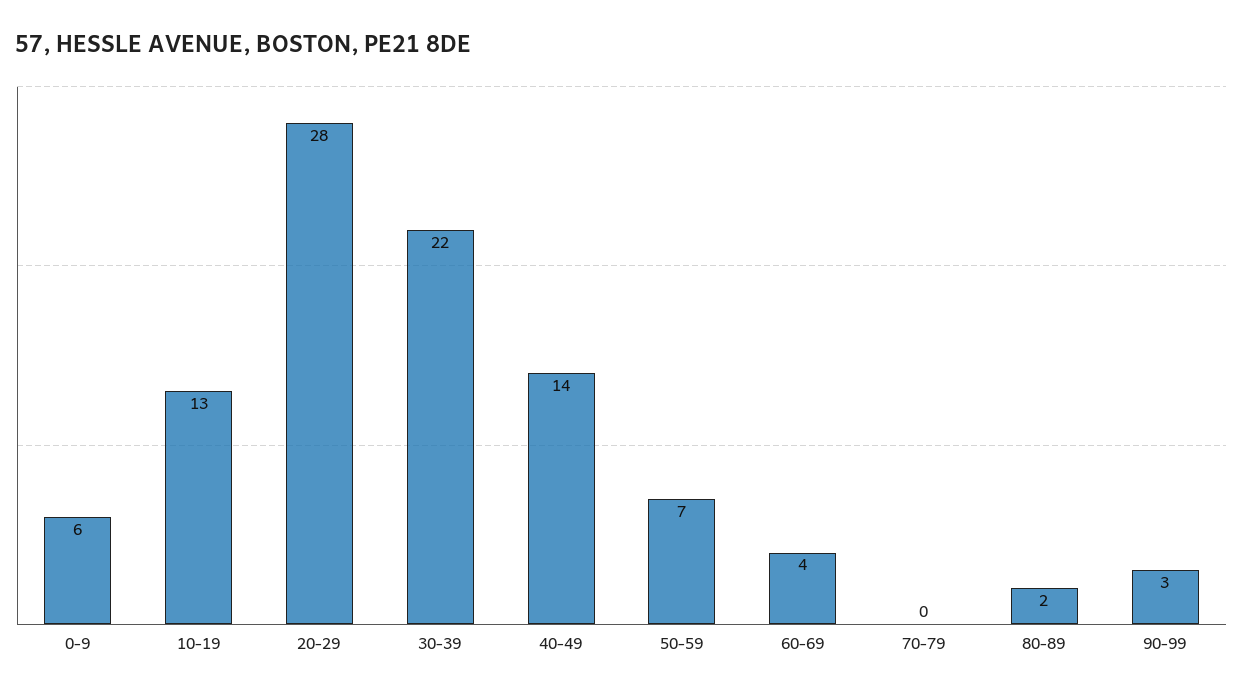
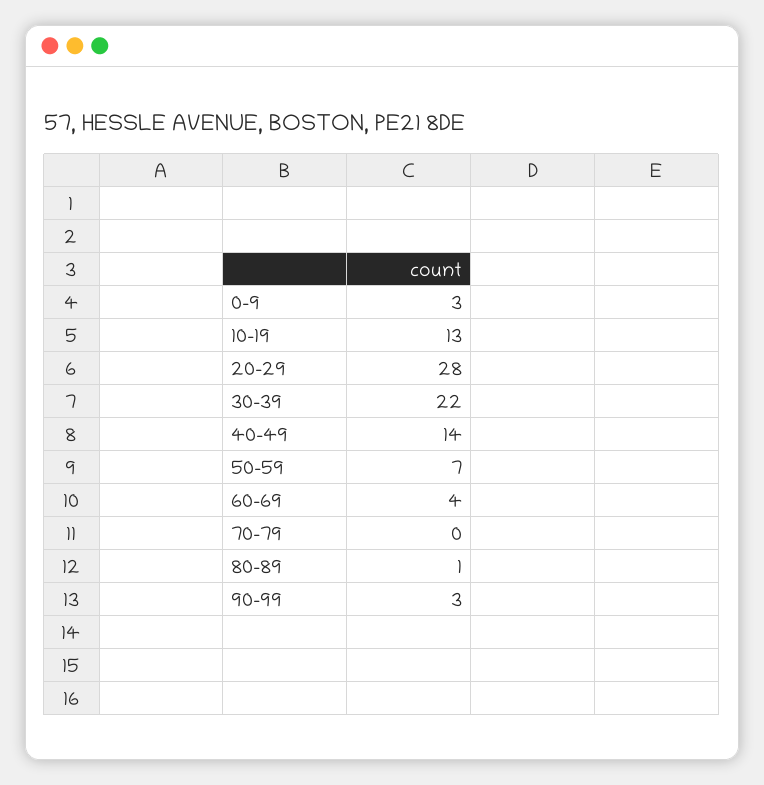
  {
-   "0-9": 6,
+   "0-9": 3,
    "10-19": 13,
    "20-29": 28,
    "30-39": 22,
    "40-49": 14,
    "50-59": 7,
    "60-69": 4,
    "70-79": 0,
-   "80-89": 2,
+   "80-89": 1,
    "90-99": 3
  }

